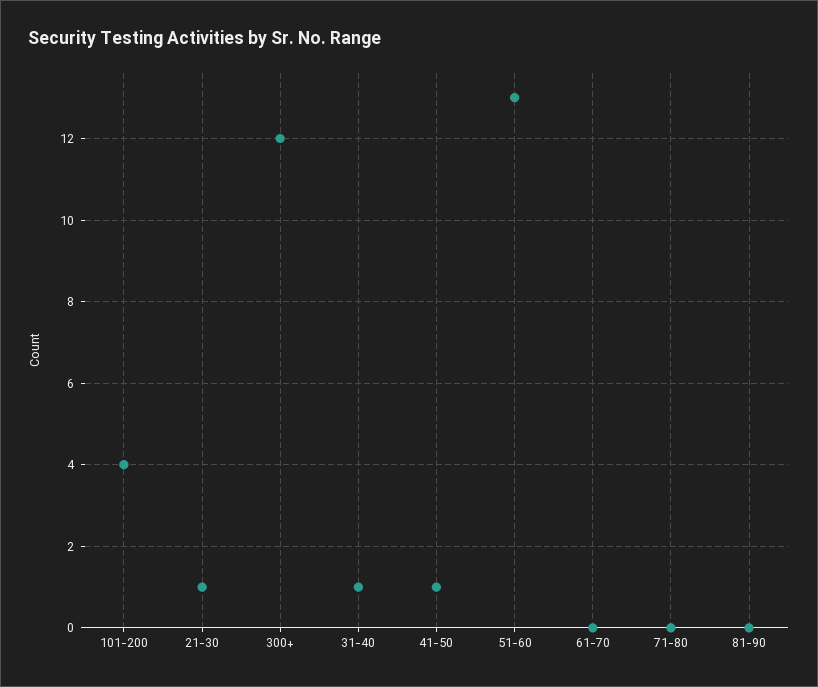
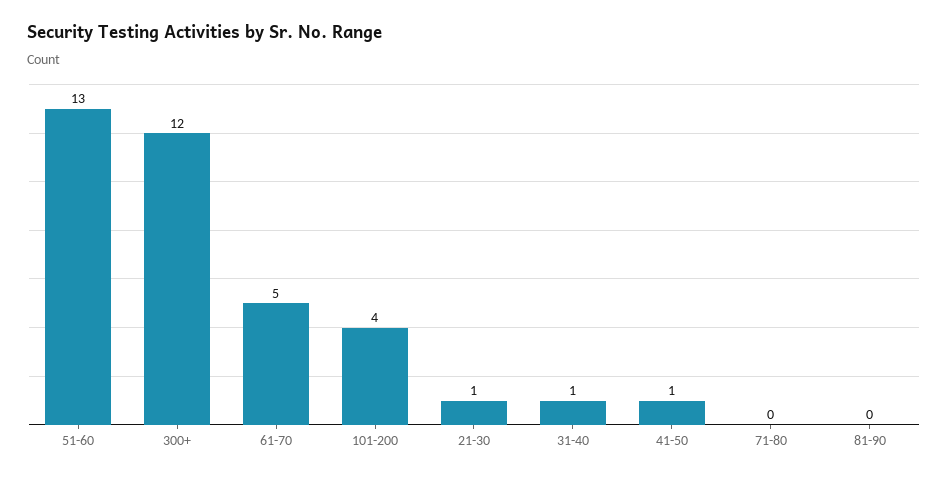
  {
    "101-200": 4,
    "21-30": 1,
    "300+": 12,
    "31-40": 1,
    "41-50": 1,
    "51-60": 13,
-   "61-70": 0,
+   "61-70": 5,
    "71-80": 0,
    "81-90": 0
  }

